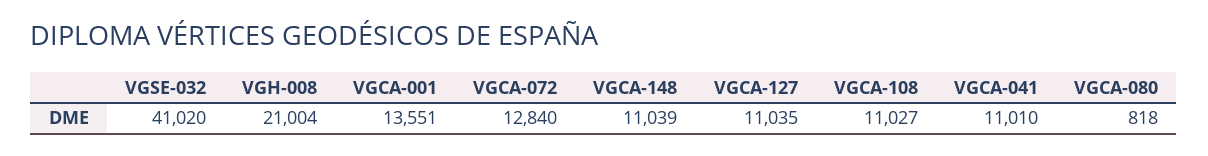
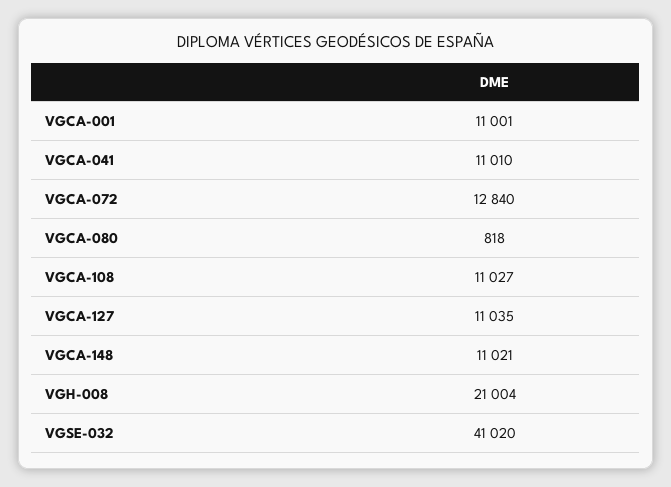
  {
    "VGSE-032": 41020,
    "VGH-008": 21004,
-   "VGCA-001": 13551,
+   "VGCA-001": 11001,
    "VGCA-072": 12840,
-   "VGCA-148": 11039,
+   "VGCA-148": 11021,
    "VGCA-127": 11035,
    "VGCA-108": 11027,
    "VGCA-041": 11010,
    "VGCA-080": 818
  }

